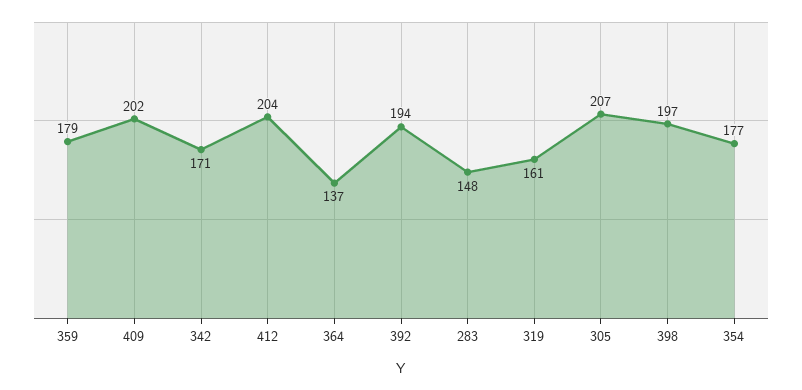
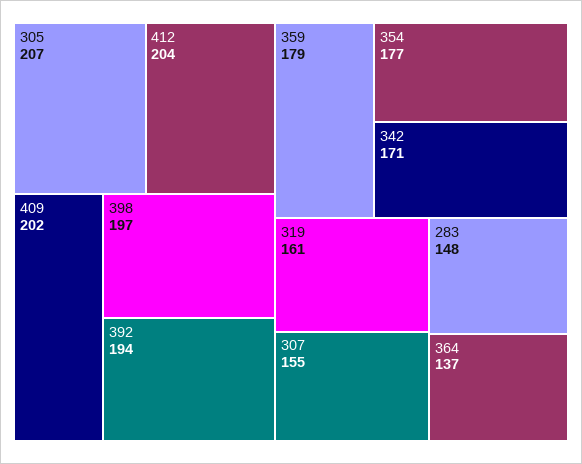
  {
    "359": 179,
    "409": 202,
    "342": 171,
    "412": 204,
    "364": 137,
    "392": 194,
    "283": 148,
    "319": 161,
    "305": 207,
    "398": 197,
-   "354": 177
+   "354": 177,
+   "307": 155
  }

